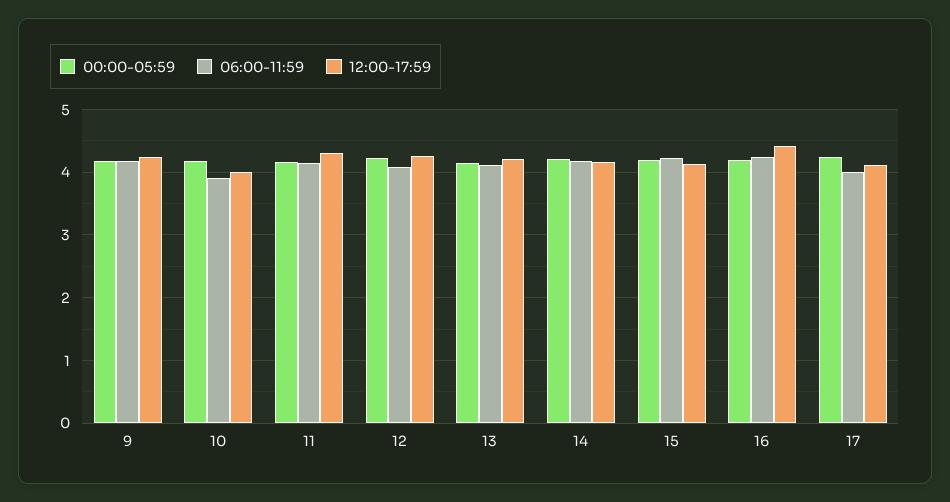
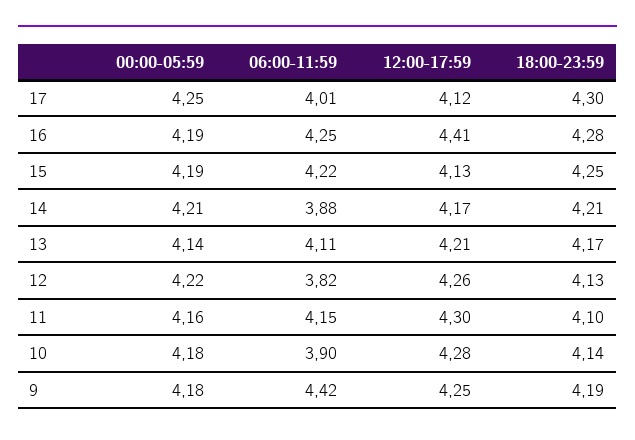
  {
    "00:00-05:59": {
      "9": 4.18,
      "10": 4.18,
      "11": 4.16,
      "12": 4.22,
      "13": 4.14,
      "14": 4.21,
      "15": 4.19,
      "16": 4.19,
      "17": 4.25
    },
    "06:00-11:59": {
-     "9": 4.2,
+     "9": 4.42,
      "10": 3.9,
      "11": 4.15,
-     "12": 4.1,
+     "12": 3.82,
      "13": 4.11,
-     "14": 4.2,
+     "14": 3.88,
      "15": 4.22,
      "16": 4.25,
      "17": 4.01
    },
    "12:00-17:59": {
      "9": 4.25,
-     "10": 4,
+     "10": 4.28,
      "11": 4.3,
      "12": 4.26,
      "13": 4.21,
      "14": 4.17,
      "15": 4.13,
      "16": 4.41,
      "17": 4.12
-   }
+   },
+   "18:00-23:59": {
+     "17": 4.3,
+     "16": 4.28,
+     "15": 4.25,
+     "14": 4.21,
+     "13": 4.17,
+     "12": 4.13,
+     "11": 4.1,
+     "10": 4.14,
+     "9": 4.19
+   }
  }

